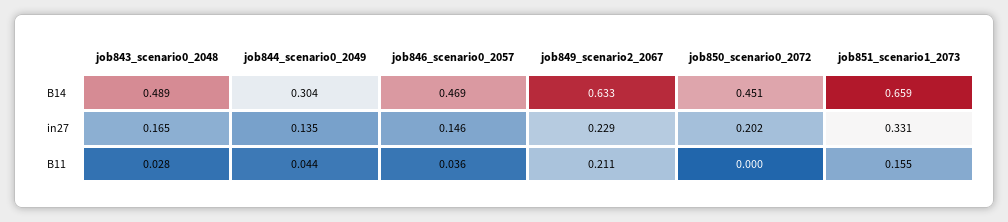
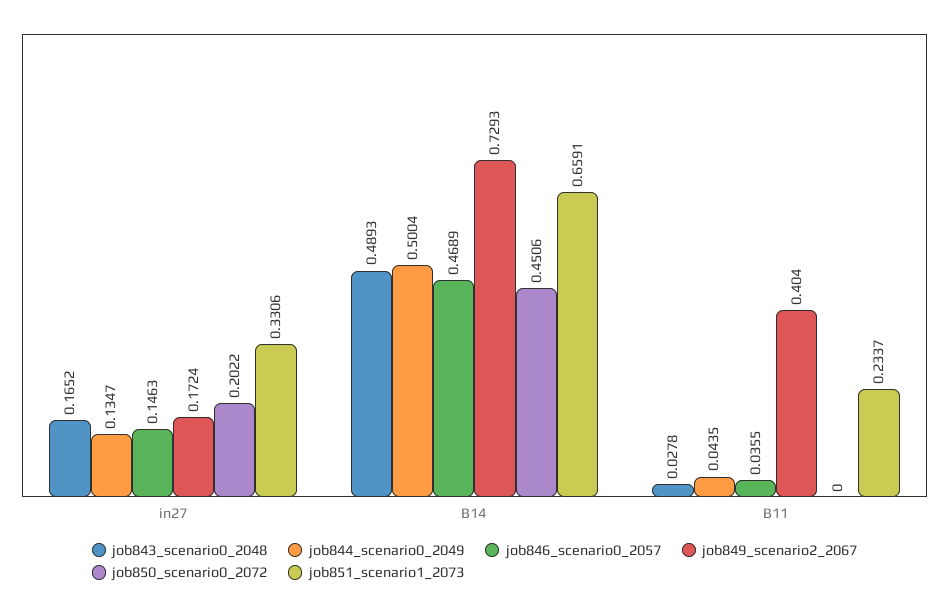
  {
    "job843_scenario0_2048": {
      "B14": 0.4893,
      "in27": 0.1652,
      "B11": 0.0278
    },
    "job844_scenario0_2049": {
-     "B14": 0.304,
+     "B14": 0.5004,
      "in27": 0.1347,
      "B11": 0.0435
    },
    "job846_scenario0_2057": {
      "B14": 0.4689,
      "in27": 0.1463,
      "B11": 0.0355
    },
    "job849_scenario2_2067": {
-     "B14": 0.633,
+     "B14": 0.7293,
-     "in27": 0.229,
+     "in27": 0.1724,
-     "B11": 0.211
+     "B11": 0.404
    },
    "job850_scenario0_2072": {
      "B14": 0.4506,
      "in27": 0.2022,
      "B11": 0
    },
    "job851_scenario1_2073": {
      "B14": 0.6591,
      "in27": 0.3306,
-     "B11": 0.155
+     "B11": 0.2337
    }
  }

